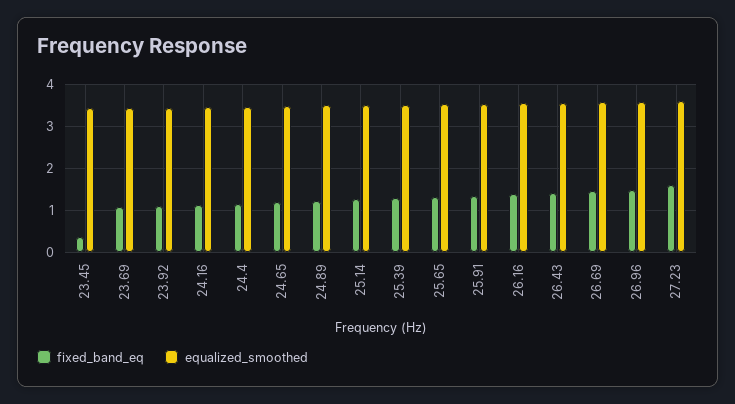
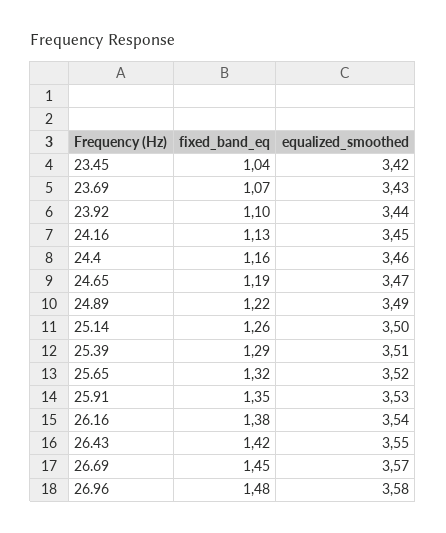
  {
    "fixed_band_eq": {
-     "23.45": 0.4,
+     "23.45": 1.04,
      "23.69": 1.07,
      "23.92": 1.1,
      "24.16": 1.13,
      "24.4": 1.16,
      "24.65": 1.19,
      "24.89": 1.22,
      "25.14": 1.26,
      "25.39": 1.29,
      "25.65": 1.32,
      "25.91": 1.35,
      "26.16": 1.38,
      "26.43": 1.42,
      "26.69": 1.45,
-     "26.96": 1.48,
+     "26.96": 1.48
-     "27.23": 1.6
    },
    "equalized_smoothed": {
      "23.45": 3.42,
      "23.69": 3.43,
      "23.92": 3.44,
      "24.16": 3.45,
      "24.4": 3.46,
      "24.65": 3.47,
      "24.89": 3.49,
      "25.14": 3.5,
      "25.39": 3.51,
      "25.65": 3.52,
      "25.91": 3.53,
      "26.16": 3.54,
      "26.43": 3.55,
      "26.69": 3.57,
-     "26.96": 3.58,
+     "26.96": 3.58
-     "27.23": 3.6
    }
  }

